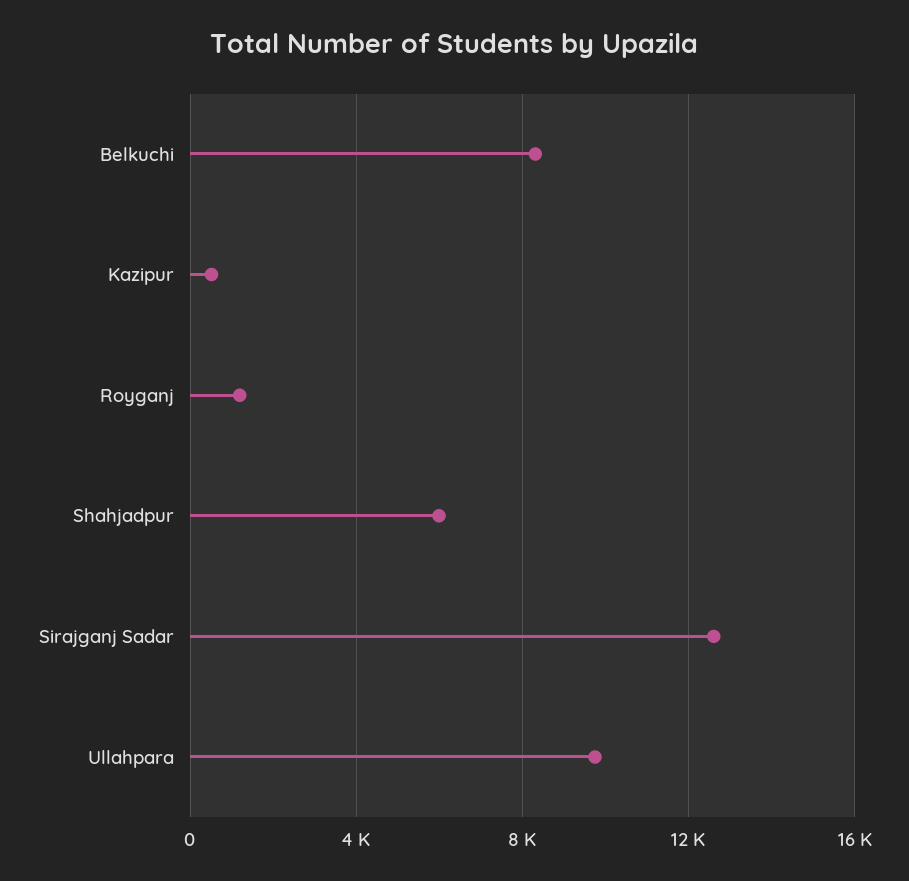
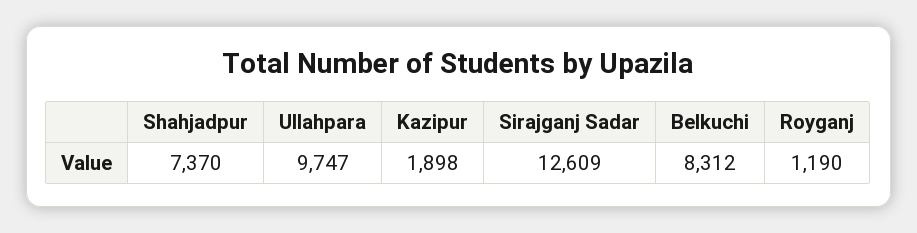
  {
    "Belkuchi": 8312,
-   "Kazipur": 500,
+   "Kazipur": 1898,
    "Royganj": 1190,
-   "Shahjadpur": 6000,
+   "Shahjadpur": 7370,
    "Sirajganj Sadar": 12609,
    "Ullahpara": 9747
  }

